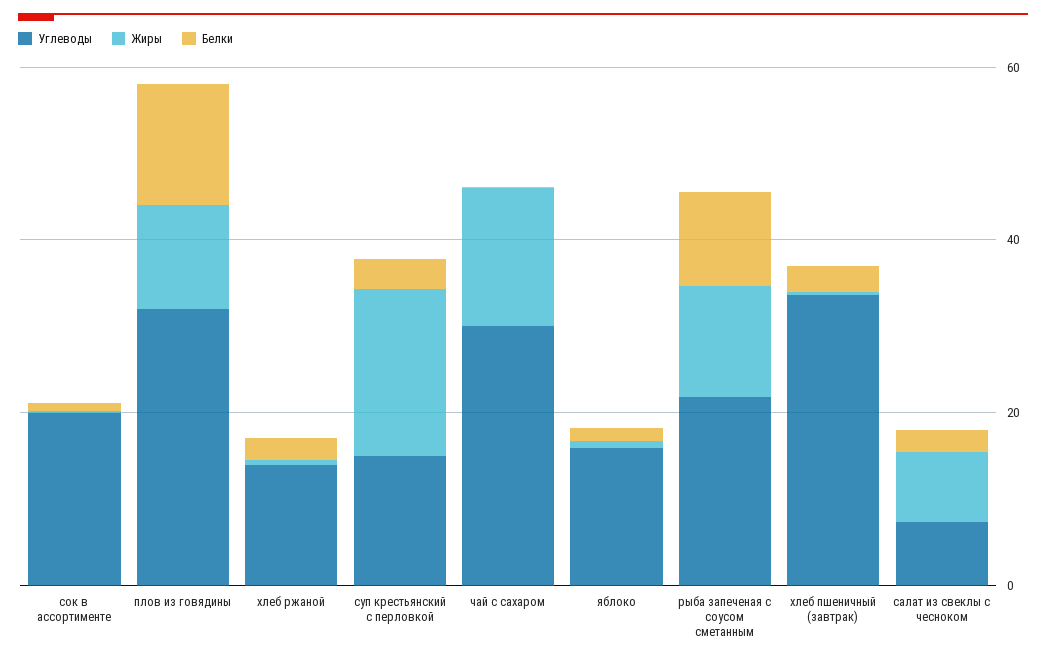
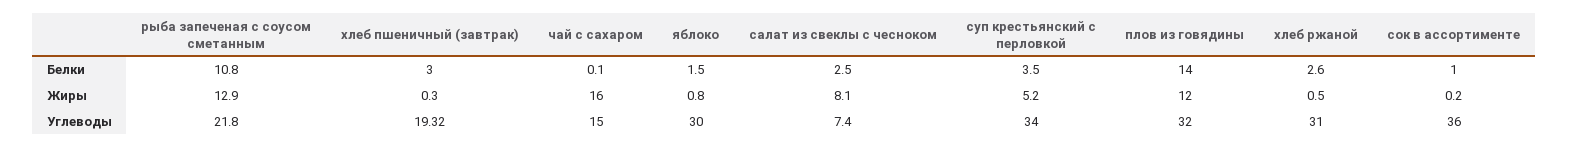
  {
    "Углеводы": {
-     "сок в ассортименте": 20,
+     "сок в ассортименте": 36,
      "плов из говядины": 32,
-     "хлеб ржаной": 15,
+     "хлеб ржаной": 31,
-     "суп крестьянский с перловкой": 15,
+     "суп крестьянский с перловкой": 34,
-     "чай с сахаром": 30,
+     "чай с сахаром": 15,
-     "яблоко": 15,
+     "яблоко": 30,
      "рыба запеченая с соусом сметанным": 21.8,
-     "хлеб пшеничный (завтрак)": 35,
+     "хлеб пшеничный (завтрак)": 19.32,
      "салат из свеклы с чесноком": 7.4
    },
    "Жиры": {
      "сок в ассортименте": 0.2,
      "плов из говядины": 12,
      "хлеб ржаной": 0.5,
-     "суп крестьянский с перловкой": 20,
+     "суп крестьянский с перловкой": 5.2,
      "чай с сахаром": 16,
      "яблоко": 0.8,
      "рыба запеченая с соусом сметанным": 12.9,
      "хлеб пшеничный (завтрак)": 0.3,
      "салат из свеклы с чесноком": 8.1
    },
    "Белки": {
      "сок в ассортименте": 1,
      "плов из говядины": 14,
      "хлеб ржаной": 2.6,
      "суп крестьянский с перловкой": 3.5,
      "чай с сахаром": 0.1,
      "яблоко": 1.5,
      "рыба запеченая с соусом сметанным": 10.8,
      "хлеб пшеничный (завтрак)": 3,
      "салат из свеклы с чесноком": 2.5
    }
  }

